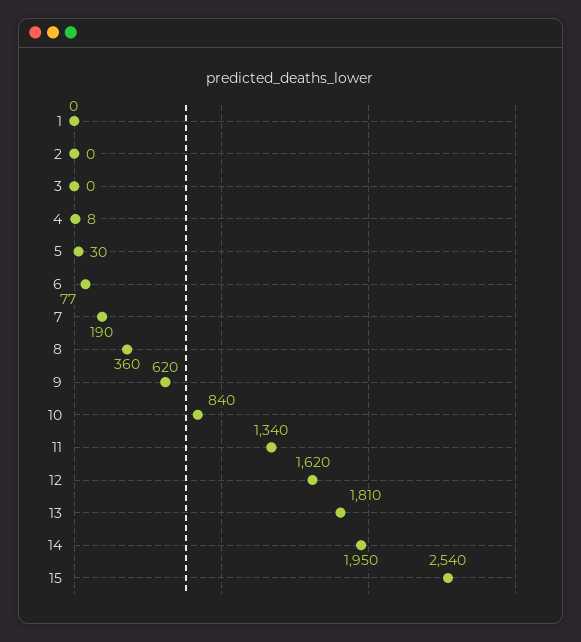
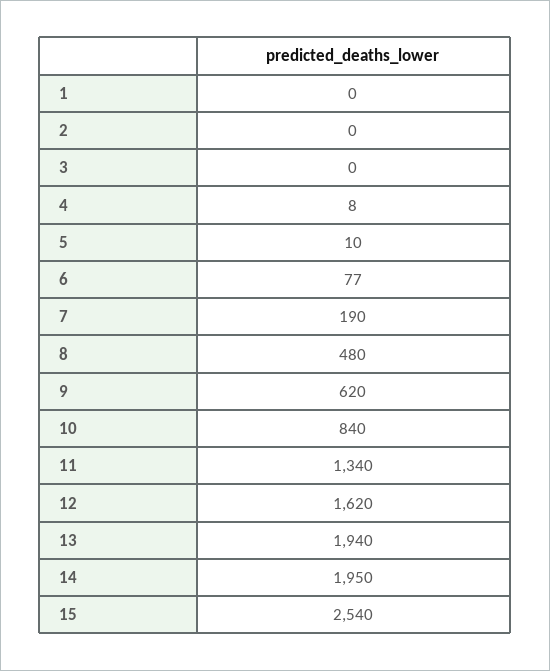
  {
    "1": 0,
    "2": 0,
    "3": 0,
    "4": 8,
-   "5": 30,
+   "5": 10,
    "6": 77,
    "7": 190,
-   "8": 360,
+   "8": 480,
    "9": 620,
    "10": 840,
    "11": 1340,
    "12": 1620,
-   "13": 1810,
+   "13": 1940,
    "14": 1950,
    "15": 2540
  }

